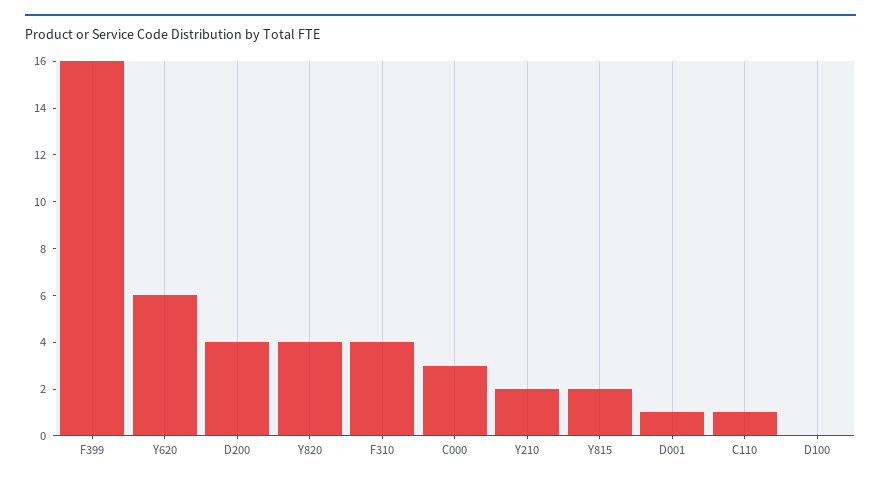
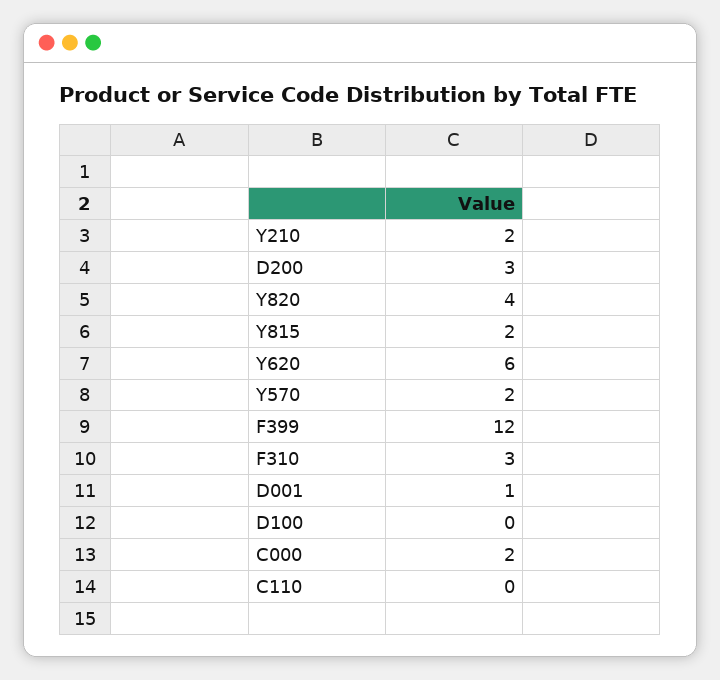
  {
-   "F399": 16,
+   "F399": 12,
    "Y620": 6,
-   "D200": 4,
+   "D200": 3,
    "Y820": 4,
-   "F310": 4,
+   "F310": 3,
-   "C000": 3,
+   "C000": 2,
    "Y210": 2,
    "Y815": 2,
    "D001": 1,
-   "C110": 1,
+   "C110": 0,
-   "D100": 0
+   "D100": 0,
+   "Y570": 2
  }

